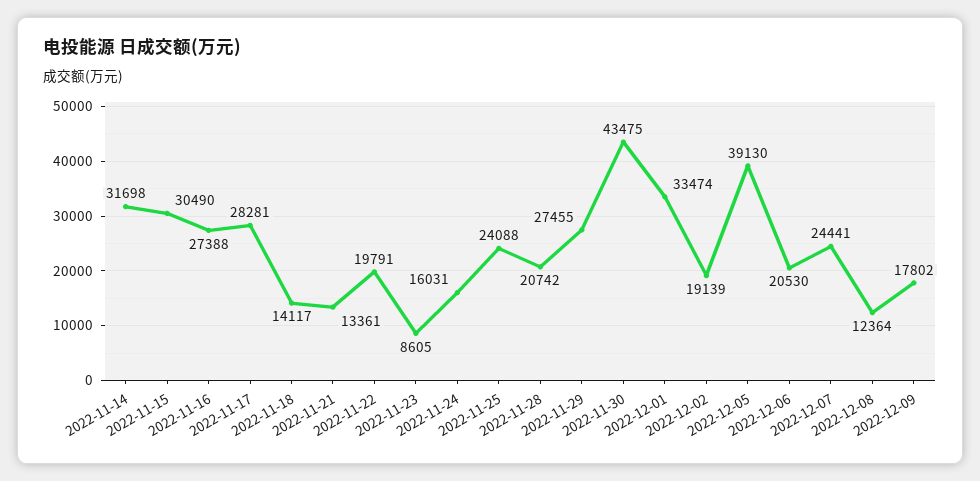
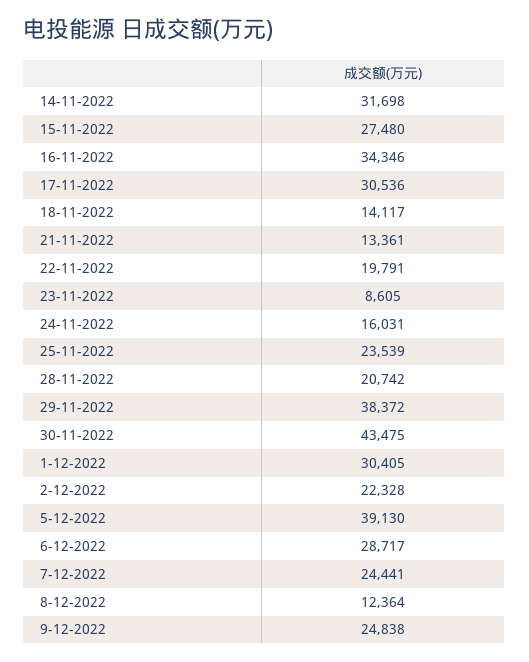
  {
    "2022-11-14": 31698,
-   "2022-11-15": 30490,
+   "2022-11-15": 27480,
-   "2022-11-16": 27388,
+   "2022-11-16": 34346,
-   "2022-11-17": 28281,
+   "2022-11-17": 30536,
    "2022-11-18": 14117,
    "2022-11-21": 13361,
    "2022-11-22": 19791,
    "2022-11-23": 8605,
    "2022-11-24": 16031,
-   "2022-11-25": 24088,
+   "2022-11-25": 23539,
    "2022-11-28": 20742,
-   "2022-11-29": 27455,
+   "2022-11-29": 38372,
    "2022-11-30": 43475,
-   "2022-12-01": 33474,
+   "2022-12-01": 30405,
-   "2022-12-02": 19139,
+   "2022-12-02": 22328,
    "2022-12-05": 39130,
-   "2022-12-06": 20530,
+   "2022-12-06": 28717,
    "2022-12-07": 24441,
    "2022-12-08": 12364,
-   "2022-12-09": 17802
+   "2022-12-09": 24838
  }

